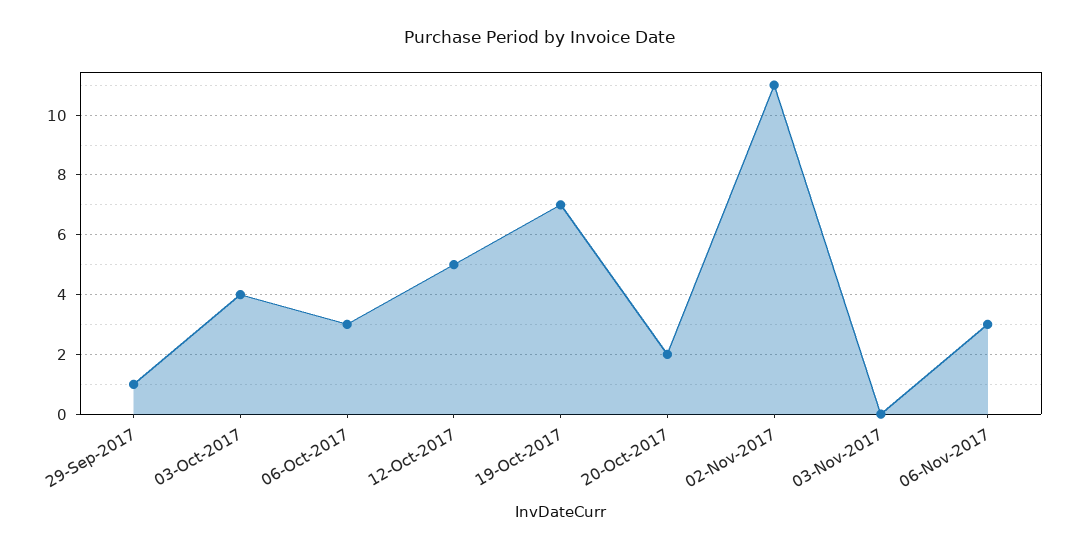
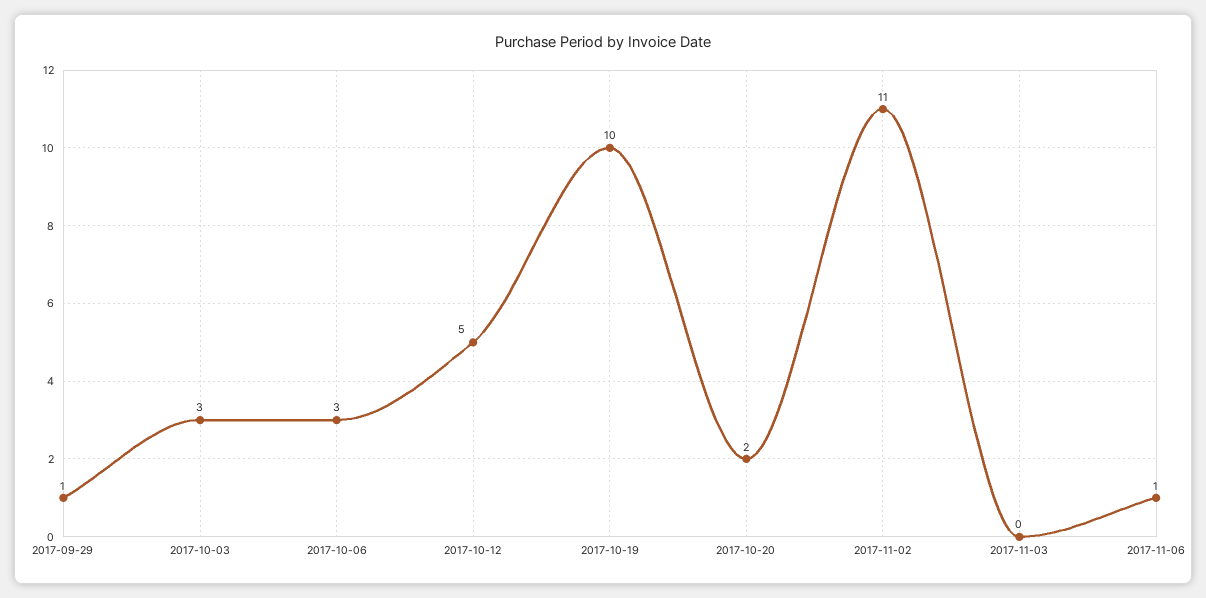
  {
    "29-Sep-2017": 1,
-   "03-Oct-2017": 4,
+   "03-Oct-2017": 3,
    "06-Oct-2017": 3,
    "12-Oct-2017": 5,
-   "19-Oct-2017": 7,
+   "19-Oct-2017": 10,
    "20-Oct-2017": 2,
    "02-Nov-2017": 11,
    "03-Nov-2017": 0,
-   "06-Nov-2017": 3
+   "06-Nov-2017": 1
  }

